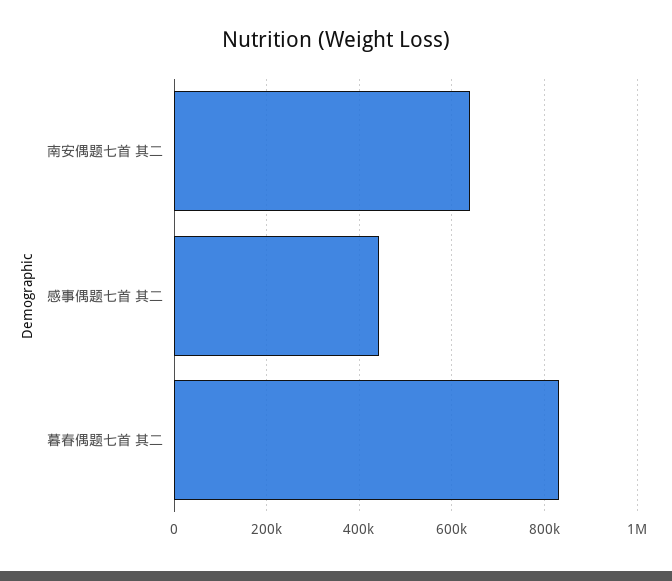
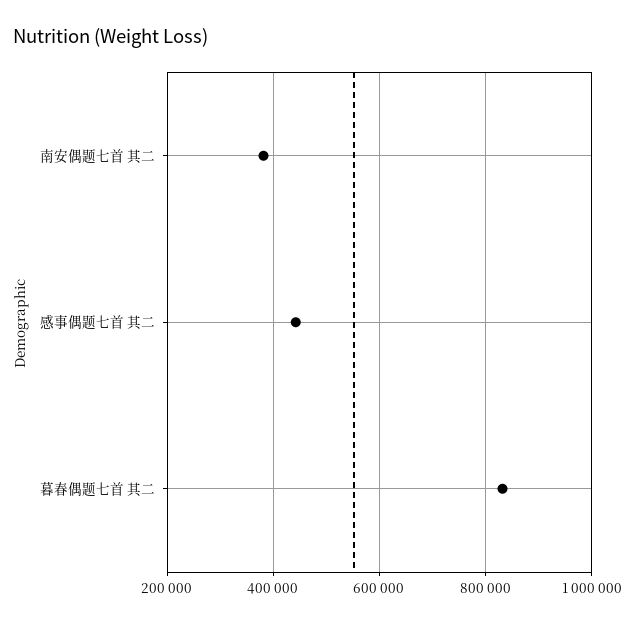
  {
-   "南安偶题七首 其二": 640000,
+   "南安偶题七首 其二": 380000,
    "感事偶题七首 其二": 440000,
    "暮春偶题七首 其二": 840000
  }

